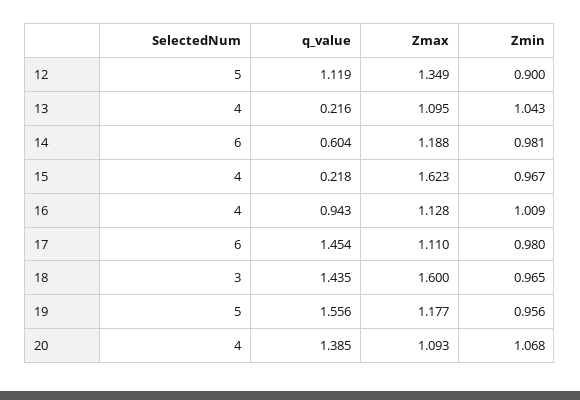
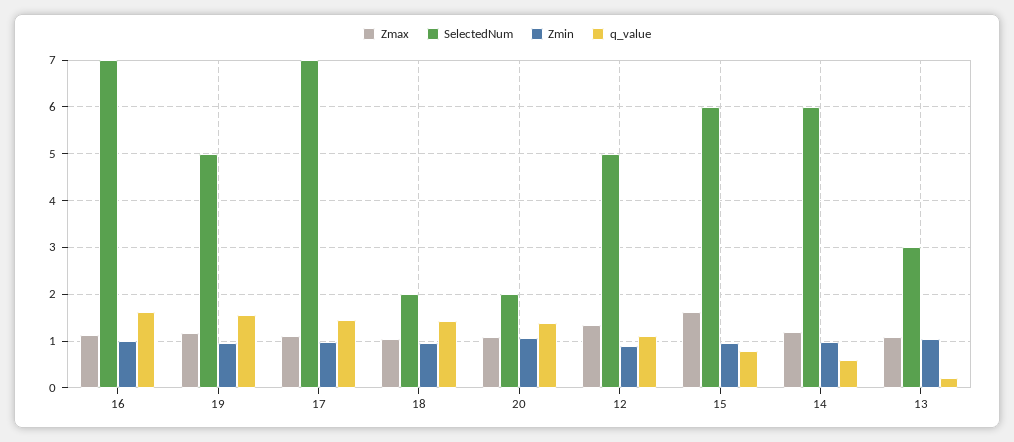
  {
    "SelectedNum": {
      "12": 5,
-     "13": 4,
+     "13": 3,
      "14": 6,
-     "15": 4,
+     "15": 6,
-     "16": 4,
+     "16": 7,
-     "17": 6,
+     "17": 7,
-     "18": 3,
+     "18": 2,
      "19": 5,
-     "20": 4
+     "20": 2
    },
    "q_value": {
      "12": 1.119,
      "13": 0.216,
      "14": 0.604,
-     "15": 0.218,
+     "15": 0.8,
-     "16": 0.943,
+     "16": 1.6,
      "17": 1.454,
      "18": 1.435,
      "19": 1.556,
      "20": 1.385
    },
    "Zmax": {
      "12": 1.349,
      "13": 1.095,
      "14": 1.188,
      "15": 1.623,
      "16": 1.128,
      "17": 1.11,
-     "18": 1.6,
+     "18": 1,
      "19": 1.177,
      "20": 1.093
    },
    "Zmin": {
      "12": 0.9,
      "13": 1.043,
      "14": 0.981,
      "15": 0.967,
      "16": 1.009,
      "17": 0.98,
      "18": 0.965,
      "19": 0.956,
      "20": 1.068
    }
  }

